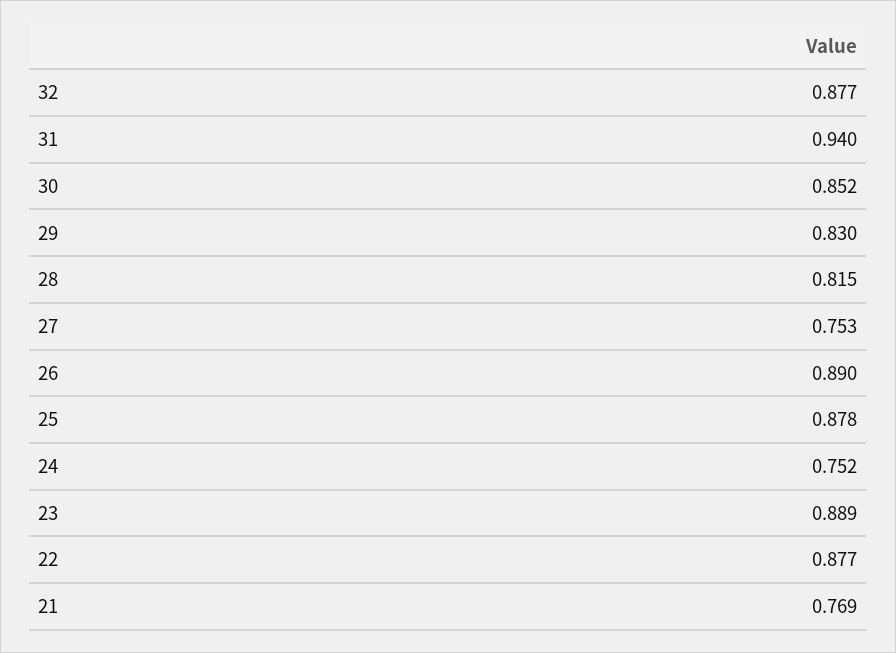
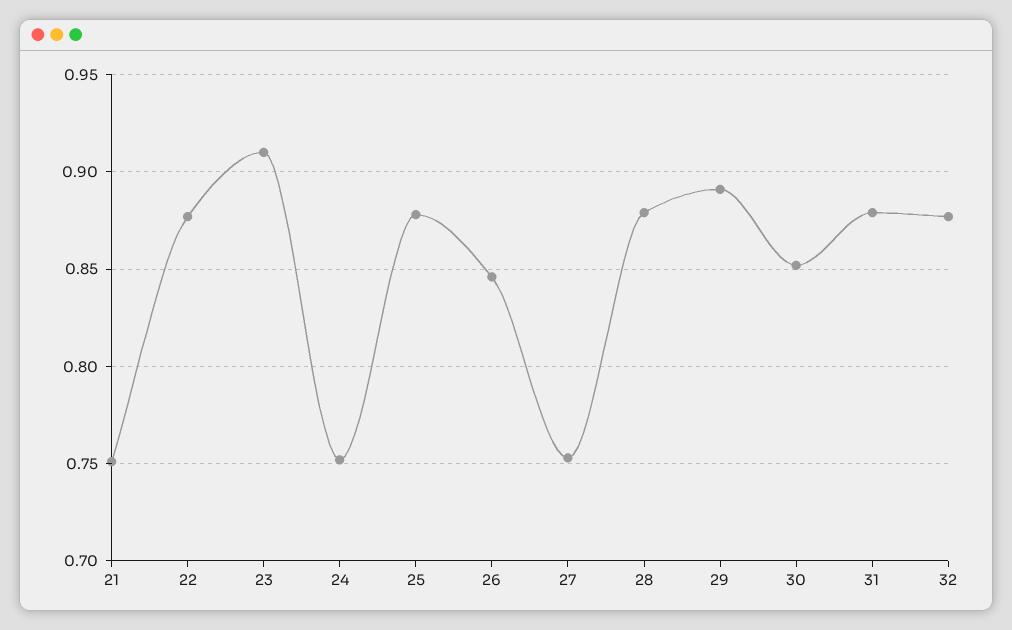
  {
    "32": 0.877,
-   "31": 0.94,
+   "31": 0.88,
    "30": 0.852,
-   "29": 0.83,
+   "29": 0.89,
-   "28": 0.815,
+   "28": 0.88,
    "27": 0.753,
-   "26": 0.89,
+   "26": 0.845,
    "25": 0.878,
    "24": 0.752,
-   "23": 0.889,
+   "23": 0.91,
    "22": 0.877,
-   "21": 0.769
+   "21": 0.75
  }

